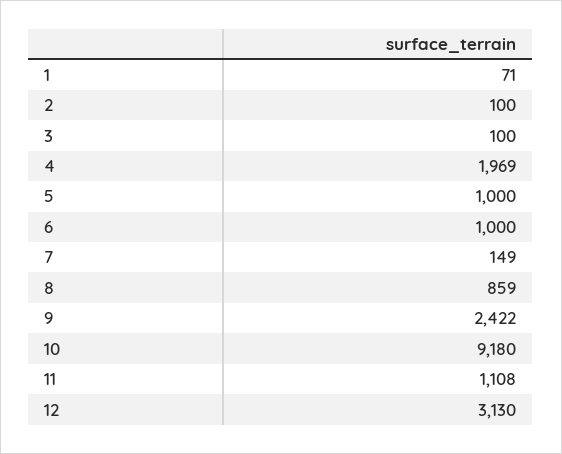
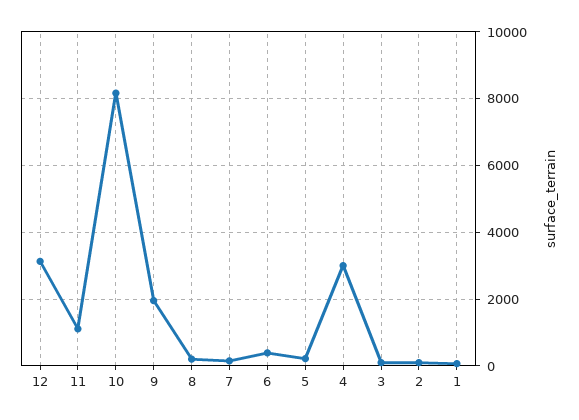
  {
    "1": 71,
    "2": 100,
    "3": 100,
-   "4": 1969,
+   "4": 3000,
-   "5": 1000,
+   "5": 200,
-   "6": 1000,
+   "6": 400,
    "7": 149,
-   "8": 859,
+   "8": 200,
-   "9": 2422,
+   "9": 2000,
-   "10": 9180,
+   "10": 8200,
    "11": 1108,
    "12": 3130
  }

